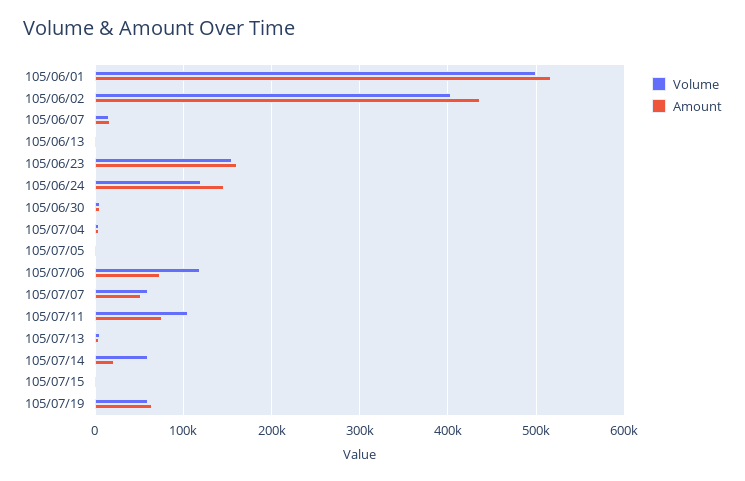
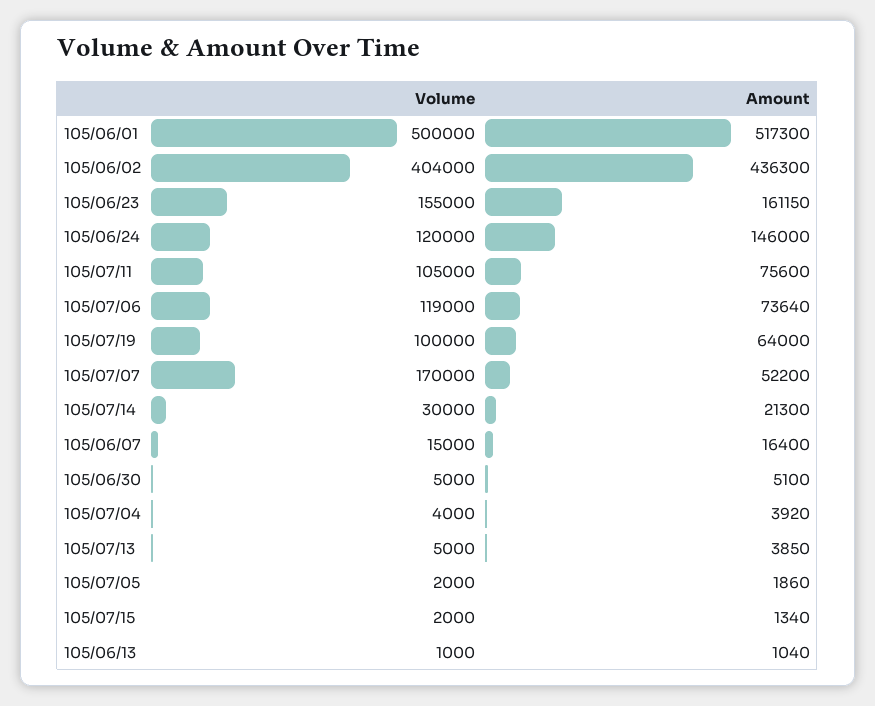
  {
    "Volume": {
      "105/06/01": 500000,
      "105/06/02": 404000,
      "105/06/07": 15000,
      "105/06/13": 1000,
      "105/06/23": 155000,
      "105/06/24": 120000,
      "105/06/30": 5000,
      "105/07/04": 4000,
      "105/07/05": 2000,
      "105/07/06": 119000,
-     "105/07/07": 60000,
+     "105/07/07": 170000,
      "105/07/11": 105000,
      "105/07/13": 5000,
-     "105/07/14": 60000,
+     "105/07/14": 30000,
      "105/07/15": 2000,
-     "105/07/19": 60000
+     "105/07/19": 100000
    },
    "Amount": {
      "105/06/01": 517300,
      "105/06/02": 436300,
      "105/06/07": 16400,
      "105/06/13": 1040,
      "105/06/23": 161150,
      "105/06/24": 146000,
      "105/06/30": 5100,
      "105/07/04": 3920,
      "105/07/05": 1860,
      "105/07/06": 73640,
      "105/07/07": 52200,
      "105/07/11": 75600,
      "105/07/13": 3850,
      "105/07/14": 21300,
      "105/07/15": 1340,
      "105/07/19": 64000
    }
  }

